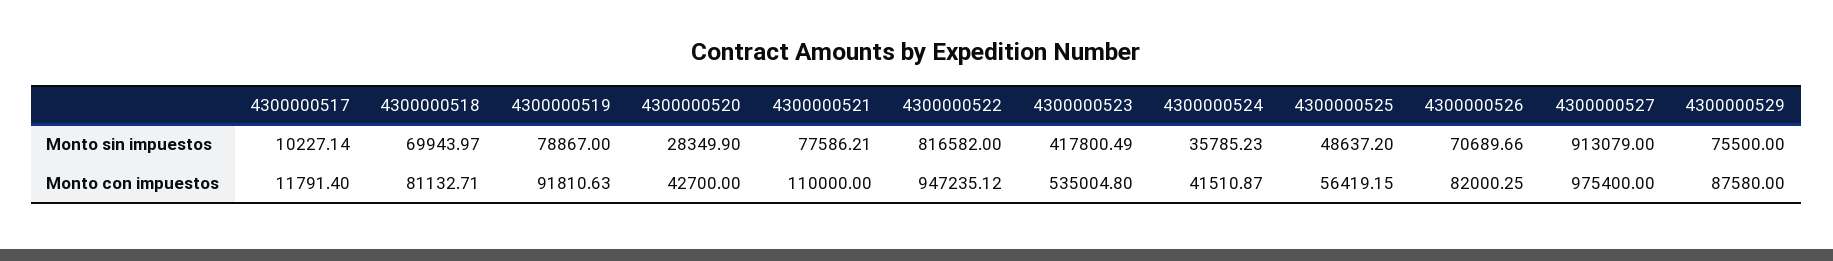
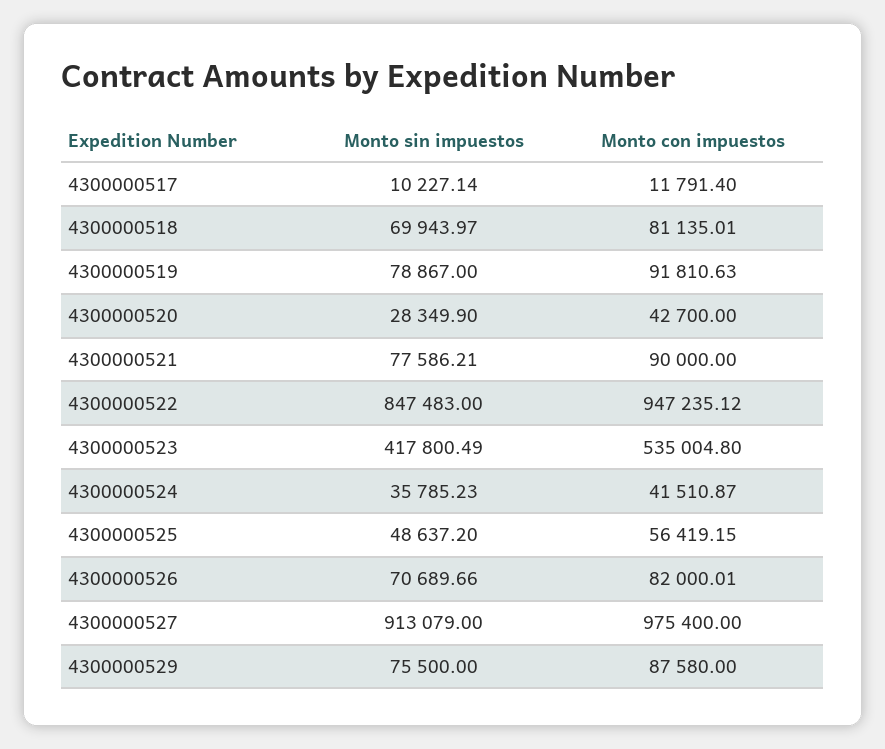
  {
    "4300000517": {
      "Monto sin impuestos": 10227.14,
      "Monto con impuestos": 11791.4
    },
    "4300000518": {
      "Monto sin impuestos": 69943.97,
-     "Monto con impuestos": 81132.71
+     "Monto con impuestos": 81135.01
    },
    "4300000519": {
      "Monto sin impuestos": 78867,
      "Monto con impuestos": 91810.63
    },
    "4300000520": {
      "Monto sin impuestos": 28349.9,
      "Monto con impuestos": 42700
    },
    "4300000521": {
      "Monto sin impuestos": 77586.21,
-     "Monto con impuestos": 110000
+     "Monto con impuestos": 90000
    },
    "4300000522": {
-     "Monto sin impuestos": 816582,
+     "Monto sin impuestos": 847483,
      "Monto con impuestos": 947235.12
    },
    "4300000523": {
      "Monto sin impuestos": 417800.49,
      "Monto con impuestos": 535004.8
    },
    "4300000524": {
      "Monto sin impuestos": 35785.23,
      "Monto con impuestos": 41510.87
    },
    "4300000525": {
      "Monto sin impuestos": 48637.2,
      "Monto con impuestos": 56419.15
    },
    "4300000526": {
      "Monto sin impuestos": 70689.66,
-     "Monto con impuestos": 82000.25
+     "Monto con impuestos": 82000.01
    },
    "4300000527": {
      "Monto sin impuestos": 913079,
      "Monto con impuestos": 975400
    },
    "4300000529": {
      "Monto sin impuestos": 75500,
      "Monto con impuestos": 87580
    }
  }

